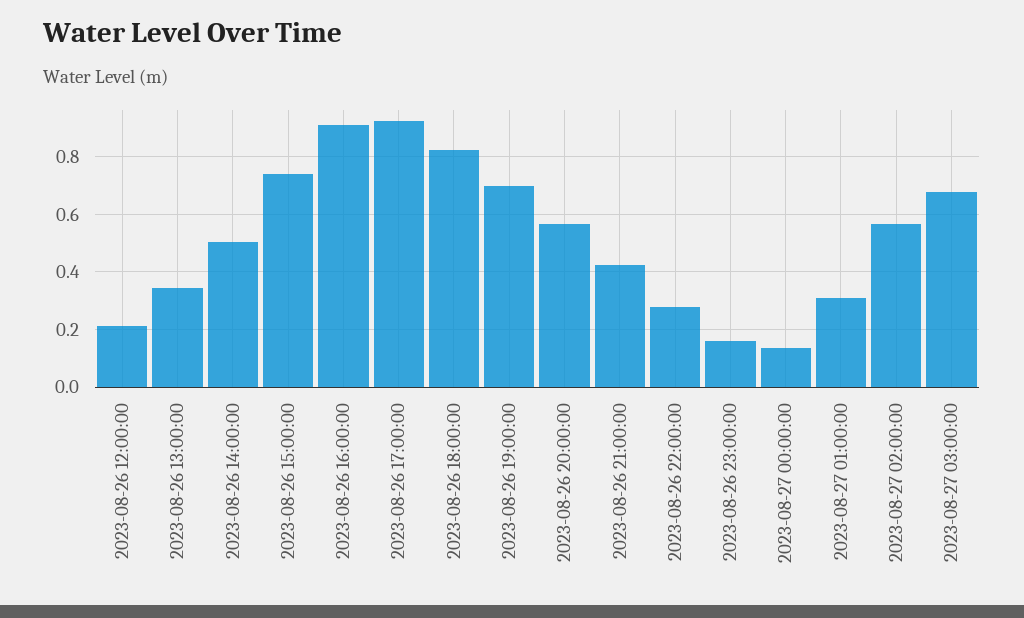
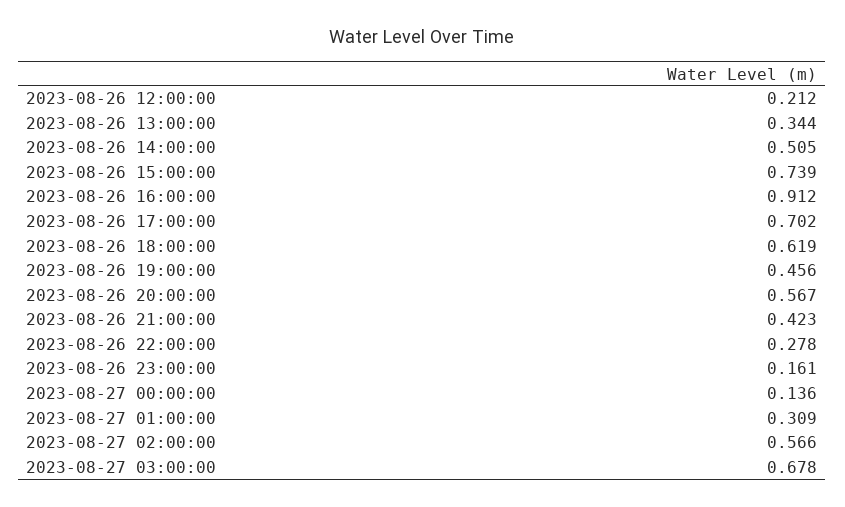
  {
    "2023-08-26 12:00:00": 0.212,
    "2023-08-26 13:00:00": 0.344,
    "2023-08-26 14:00:00": 0.505,
    "2023-08-26 15:00:00": 0.739,
    "2023-08-26 16:00:00": 0.912,
-   "2023-08-26 17:00:00": 0.925,
+   "2023-08-26 17:00:00": 0.702,
-   "2023-08-26 18:00:00": 0.825,
+   "2023-08-26 18:00:00": 0.619,
-   "2023-08-26 19:00:00": 0.7,
+   "2023-08-26 19:00:00": 0.456,
    "2023-08-26 20:00:00": 0.567,
    "2023-08-26 21:00:00": 0.423,
    "2023-08-26 22:00:00": 0.278,
    "2023-08-26 23:00:00": 0.161,
    "2023-08-27 00:00:00": 0.136,
    "2023-08-27 01:00:00": 0.309,
    "2023-08-27 02:00:00": 0.566,
    "2023-08-27 03:00:00": 0.678
  }

